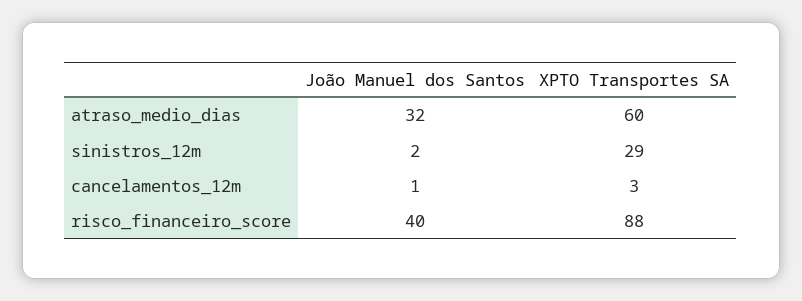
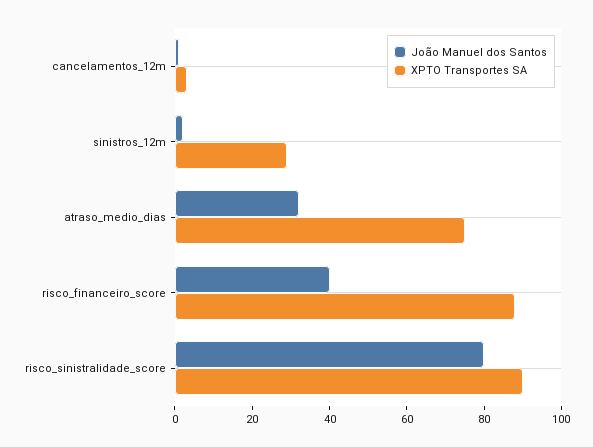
  {
    "João Manuel dos Santos": {
      "atraso_medio_dias": 32,
      "sinistros_12m": 2,
      "cancelamentos_12m": 1,
-     "risco_financeiro_score": 40
+     "risco_financeiro_score": 40,
+     "risco_sinistralidade_score": 80
    },
    "XPTO Transportes SA": {
-     "atraso_medio_dias": 60,
+     "atraso_medio_dias": 75,
      "sinistros_12m": 29,
      "cancelamentos_12m": 3,
-     "risco_financeiro_score": 88
+     "risco_financeiro_score": 88,
+     "risco_sinistralidade_score": 90
    }
  }

